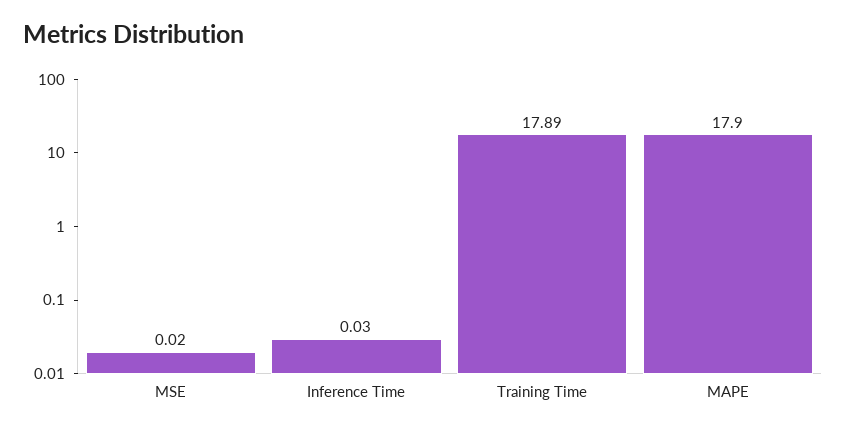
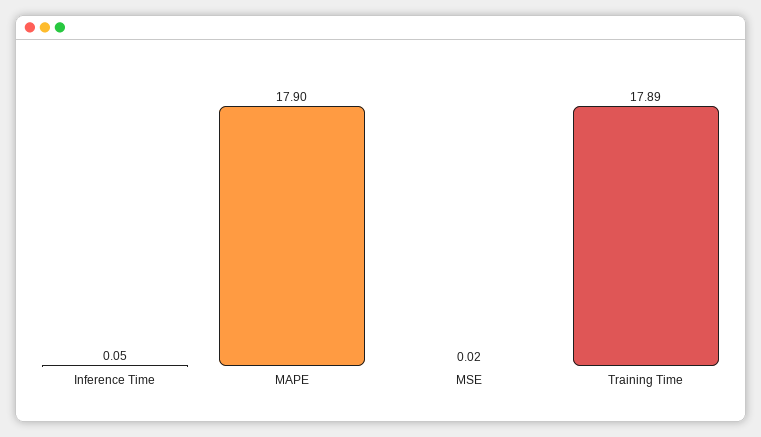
  {
    "MSE": 0.02,
-   "Inference Time": 0.03,
+   "Inference Time": 0.05,
    "Training Time": 17.89,
    "MAPE": 17.9
  }

